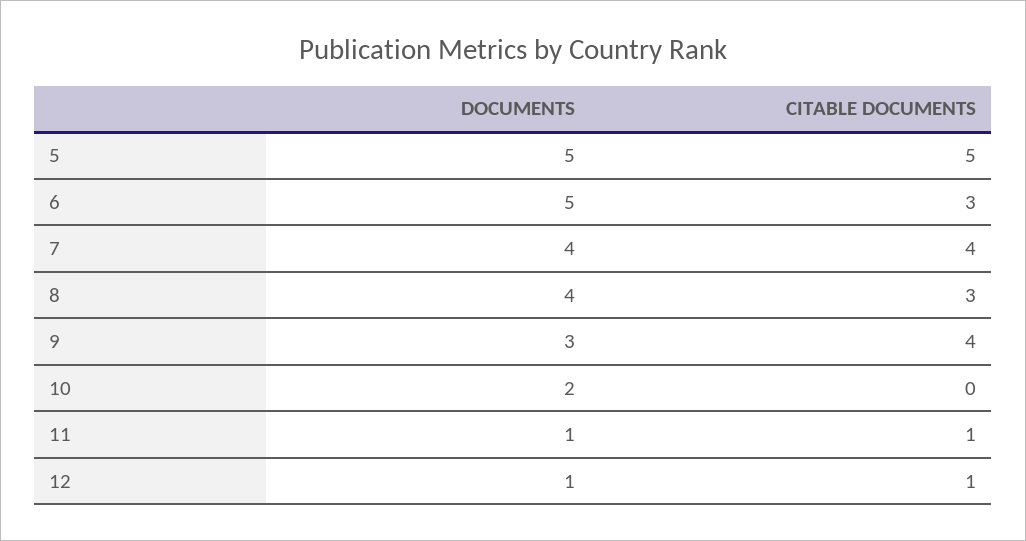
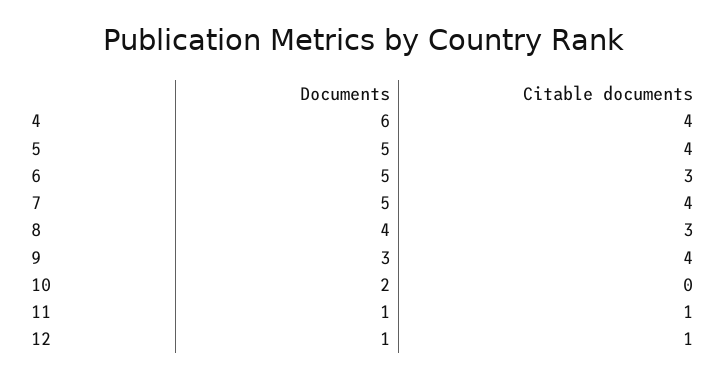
  {
    "DOCUMENTS": {
      "5": 5,
      "6": 5,
-     "7": 4,
+     "7": 5,
      "8": 4,
      "9": 3,
      "10": 2,
      "11": 1,
-     "12": 1
+     "12": 1,
+     "4": 6
    },
    "CITABLE DOCUMENTS": {
-     "5": 5,
+     "5": 4,
      "6": 3,
      "7": 4,
      "8": 3,
      "9": 4,
      "10": 0,
      "11": 1,
-     "12": 1
+     "12": 1,
+     "4": 4
    }
  }

